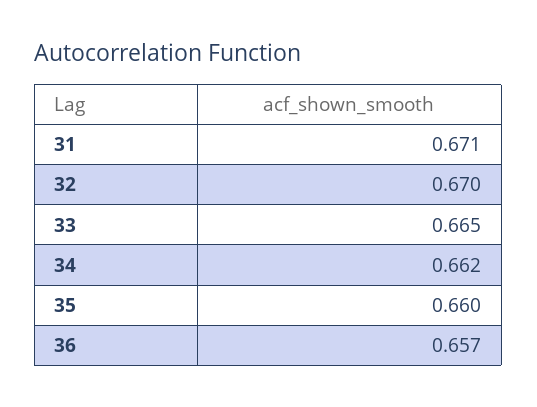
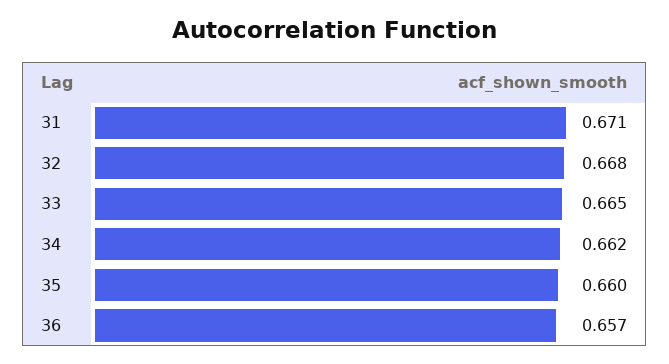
  {
    "31": 0.671,
-   "32": 0.67,
+   "32": 0.668,
    "33": 0.665,
    "34": 0.662,
    "35": 0.66,
    "36": 0.657
  }

